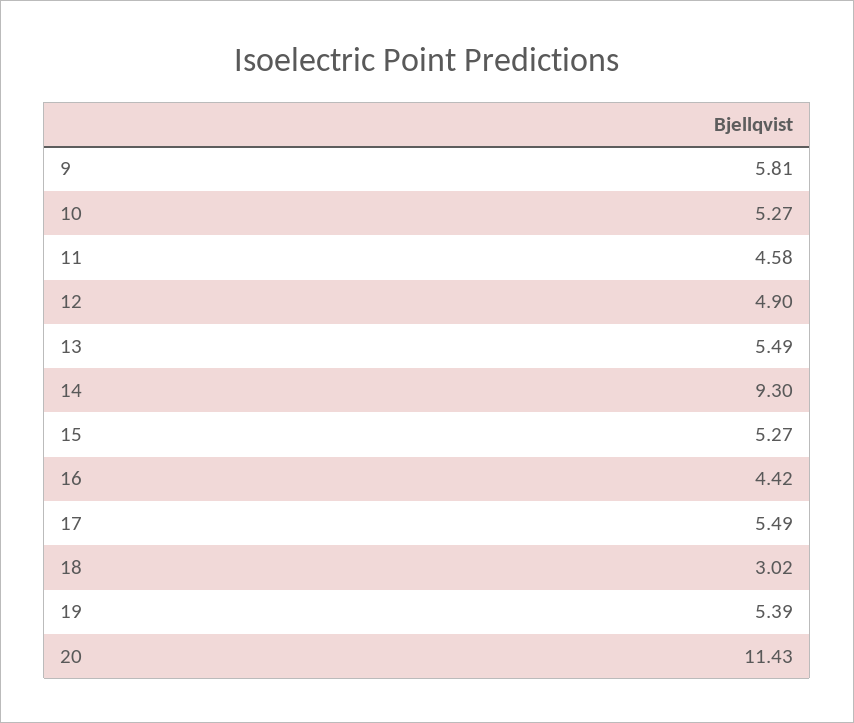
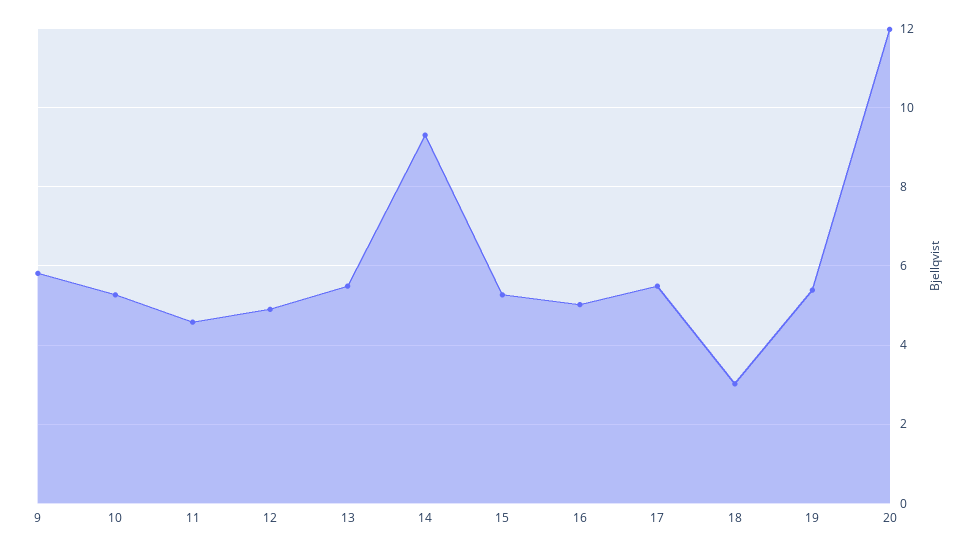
  {
    "9": 5.81,
    "10": 5.27,
    "11": 4.58,
    "12": 4.9,
    "13": 5.49,
    "14": 9.3,
    "15": 5.27,
-   "16": 4.42,
+   "16": 5,
    "17": 5.49,
    "18": 3.02,
    "19": 5.39,
-   "20": 11.43
+   "20": 12
  }

